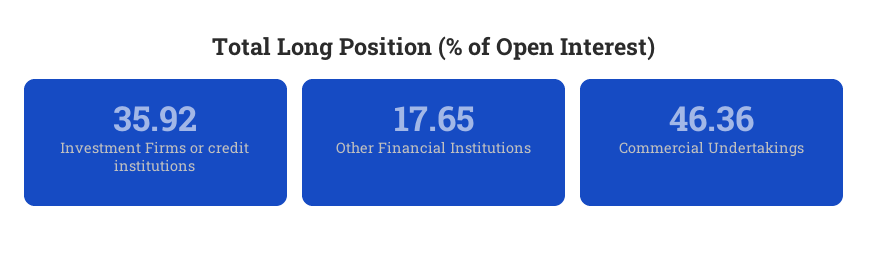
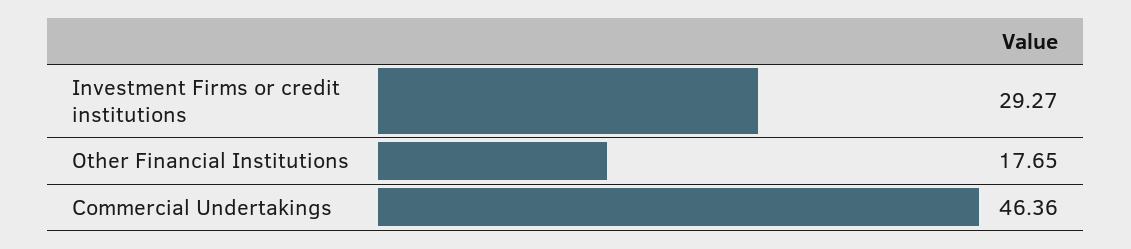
  {
-   "Investment Firms or credit institutions": 35.92,
+   "Investment Firms or credit institutions": 29.27,
    "Other Financial Institutions": 17.65,
    "Commercial Undertakings": 46.36
  }

